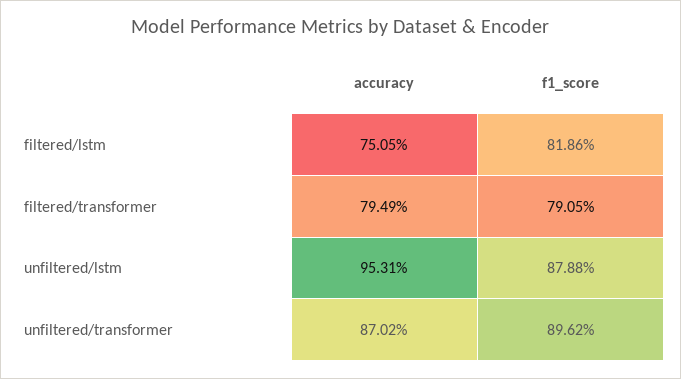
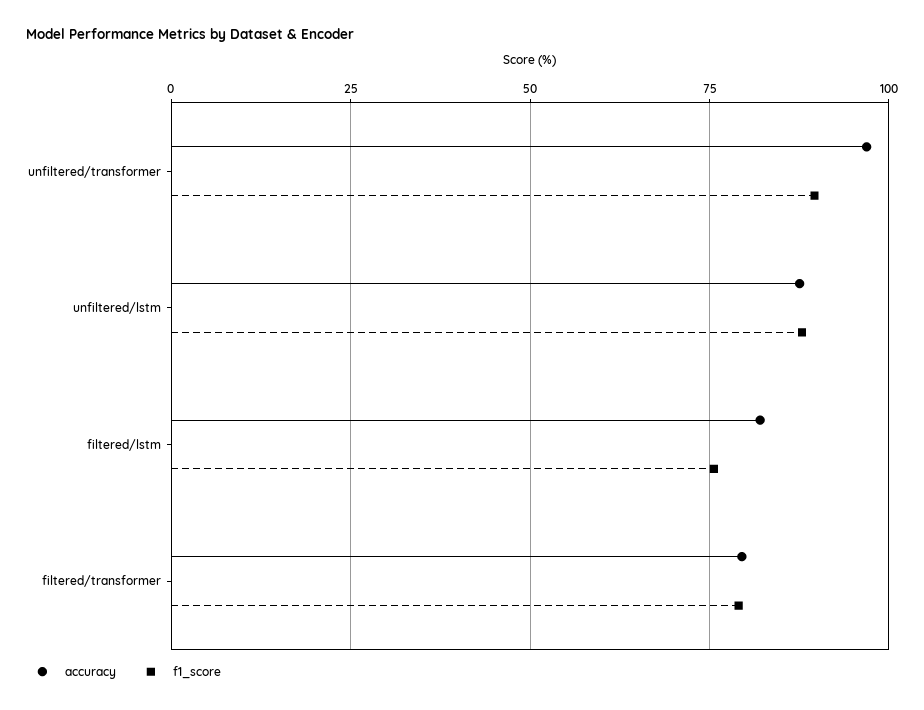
  {
    "accuracy": {
-     "filtered/lstm": 75.05,
+     "filtered/lstm": 82.5,
      "filtered/transformer": 79.49,
-     "unfiltered/lstm": 95.31,
+     "unfiltered/lstm": 87.5,
-     "unfiltered/transformer": 87.02
+     "unfiltered/transformer": 97.5
    },
    "f1_score": {
-     "filtered/lstm": 81.86,
+     "filtered/lstm": 75,
      "filtered/transformer": 79.05,
      "unfiltered/lstm": 87.88,
      "unfiltered/transformer": 89.62
    }
  }

